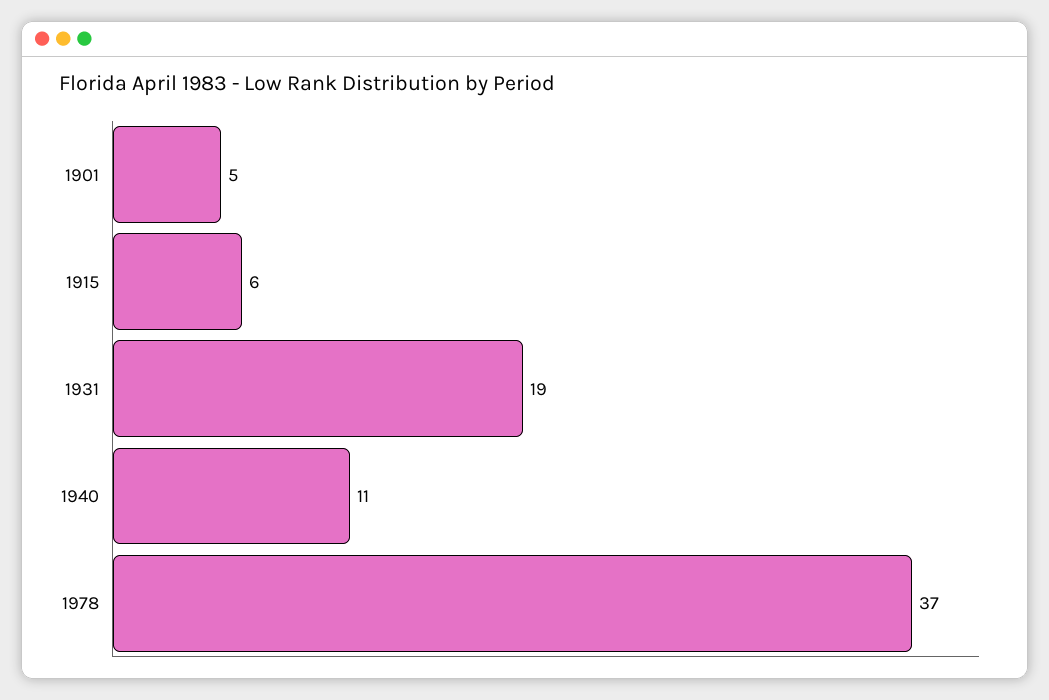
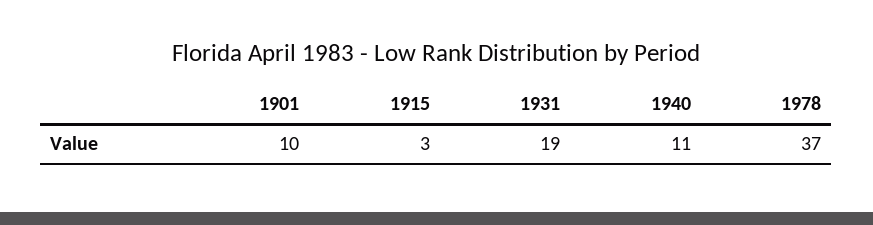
  {
-   "1901": 5,
+   "1901": 10,
-   "1915": 6,
+   "1915": 3,
    "1931": 19,
    "1940": 11,
    "1978": 37
  }

